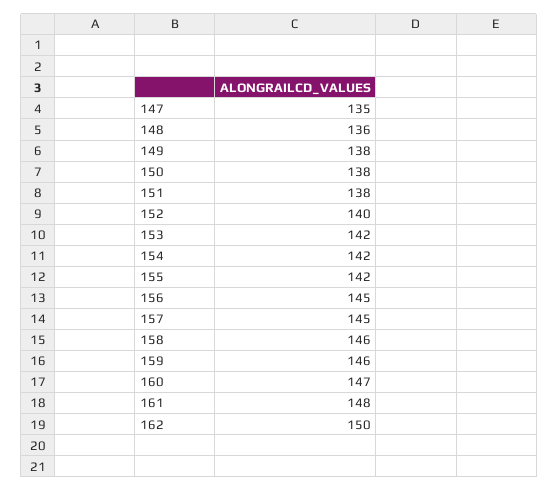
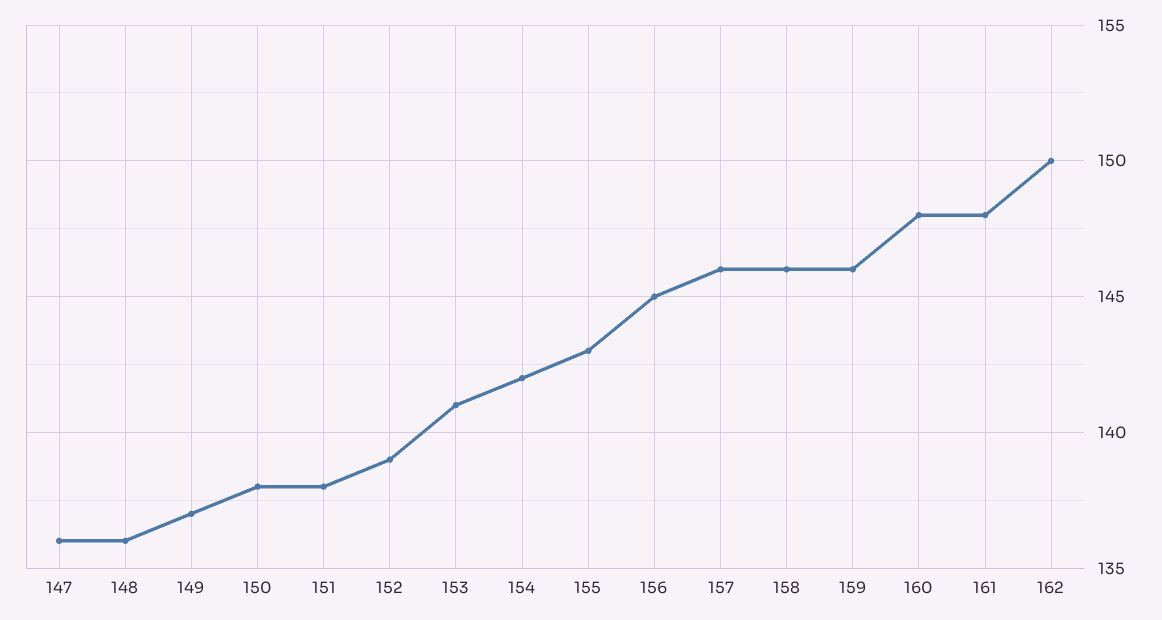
  {
-   "147": 135,
+   "147": 136,
    "148": 136,
-   "149": 138,
+   "149": 137,
    "150": 138,
    "151": 138,
-   "152": 140,
+   "152": 139,
-   "153": 142,
+   "153": 141,
    "154": 142,
-   "155": 142,
+   "155": 143,
    "156": 145,
-   "157": 145,
+   "157": 146,
    "158": 146,
    "159": 146,
-   "160": 147,
+   "160": 148,
    "161": 148,
    "162": 150
  }

